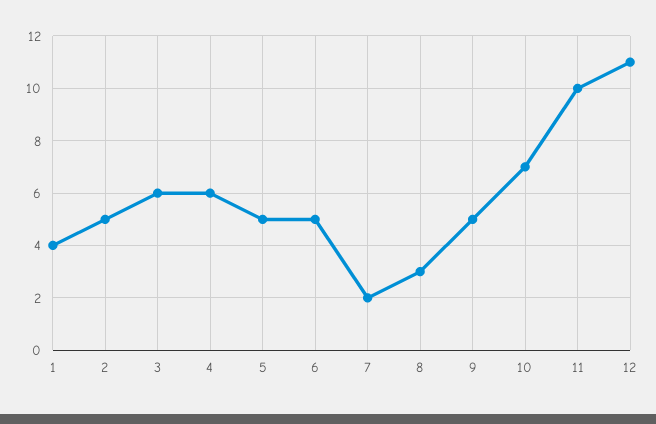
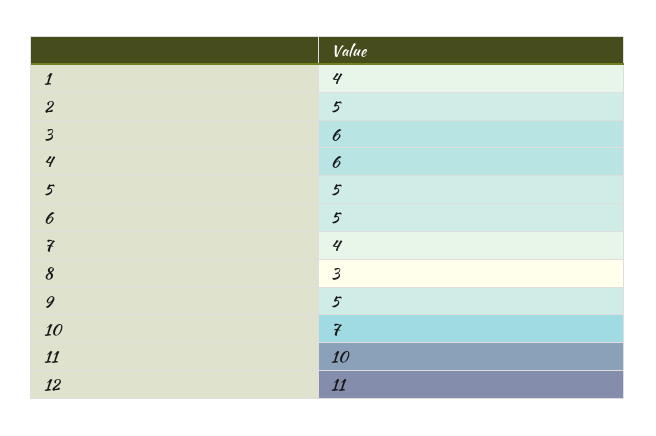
  {
    "1": 4,
    "2": 5,
    "3": 6,
    "4": 6,
    "5": 5,
    "6": 5,
-   "7": 2,
+   "7": 4,
    "8": 3,
    "9": 5,
    "10": 7,
    "11": 10,
    "12": 11
  }

